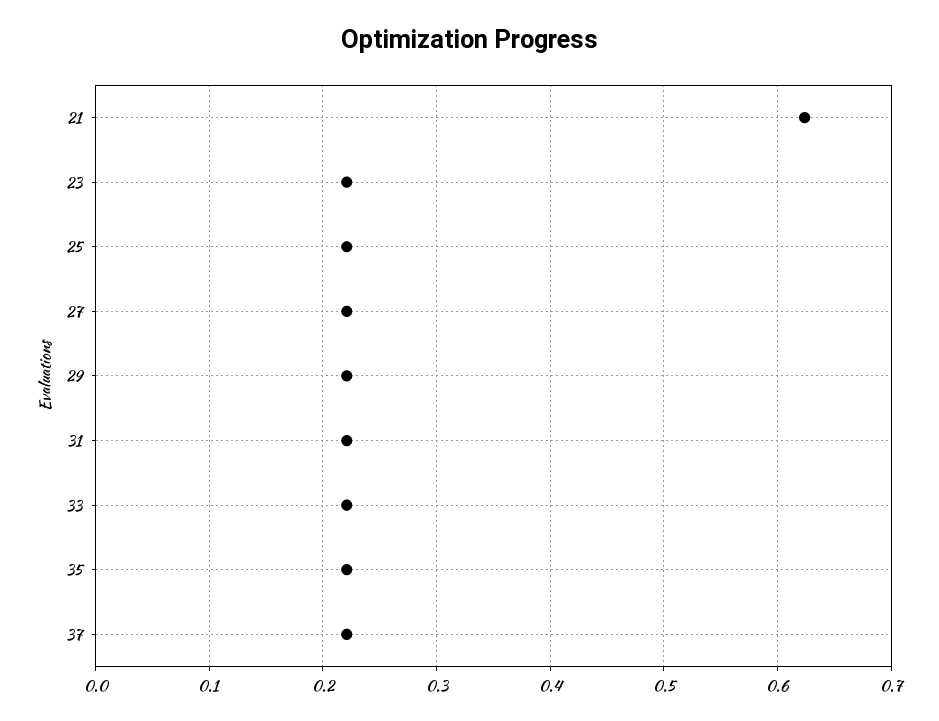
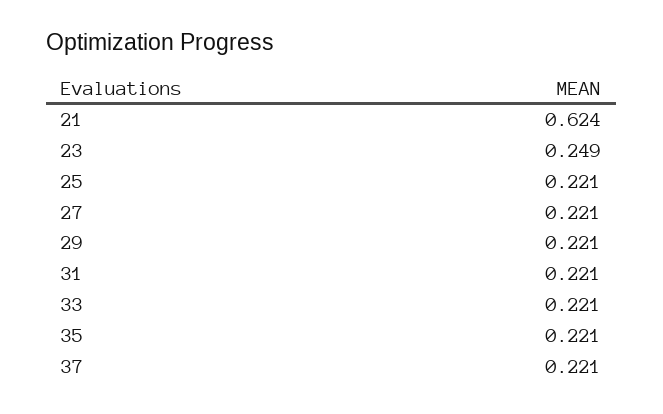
  {
    "21": 0.624,
-   "23": 0.22,
+   "23": 0.249,
    "25": 0.221,
    "27": 0.221,
    "29": 0.221,
    "31": 0.221,
    "33": 0.221,
    "35": 0.221,
    "37": 0.221
  }

